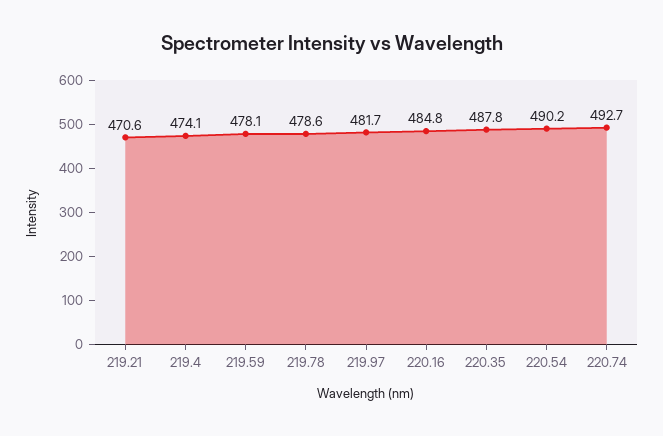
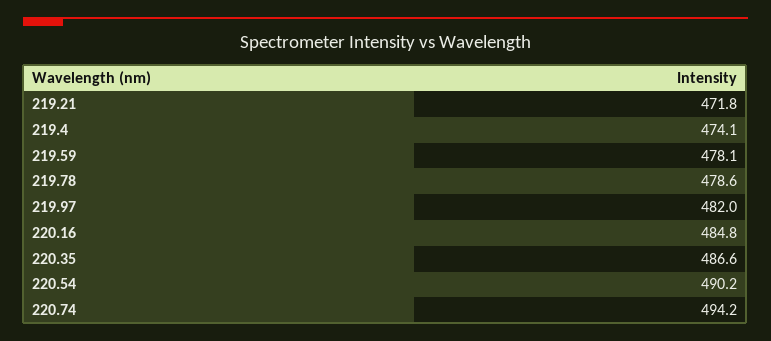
  {
-   "219.21": 470.6,
+   "219.21": 471.8,
    "219.4": 474.1,
    "219.59": 478.1,
    "219.78": 478.6,
-   "219.97": 481.7,
+   "219.97": 482,
    "220.16": 484.8,
-   "220.35": 487.8,
+   "220.35": 486.6,
    "220.54": 490.2,
-   "220.74": 492.7
+   "220.74": 494.2
  }

